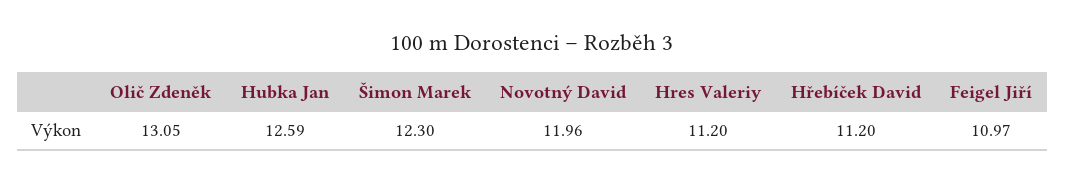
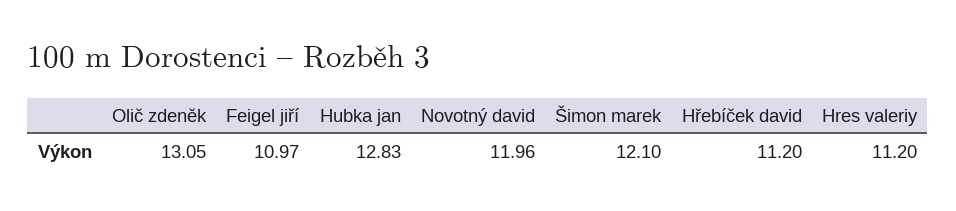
  {
    "Olič Zdeněk": 13.05,
-   "Hubka Jan": 12.59,
+   "Hubka Jan": 12.83,
-   "Šimon Marek": 12.3,
+   "Šimon Marek": 12.1,
    "Novotný David": 11.96,
    "Hres Valeriy": 11.2,
    "Hřebíček David": 11.2,
    "Feigel Jiří": 10.97
  }

